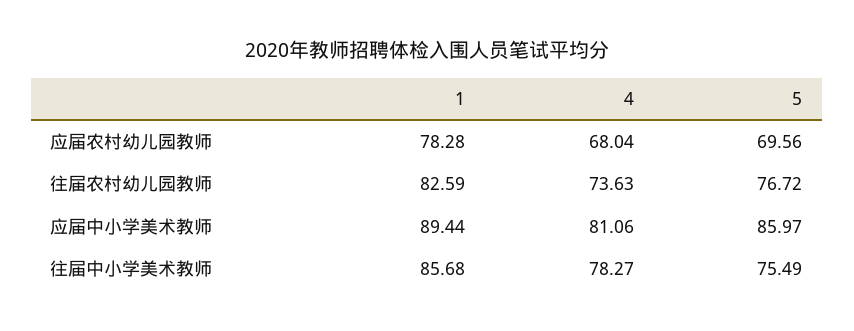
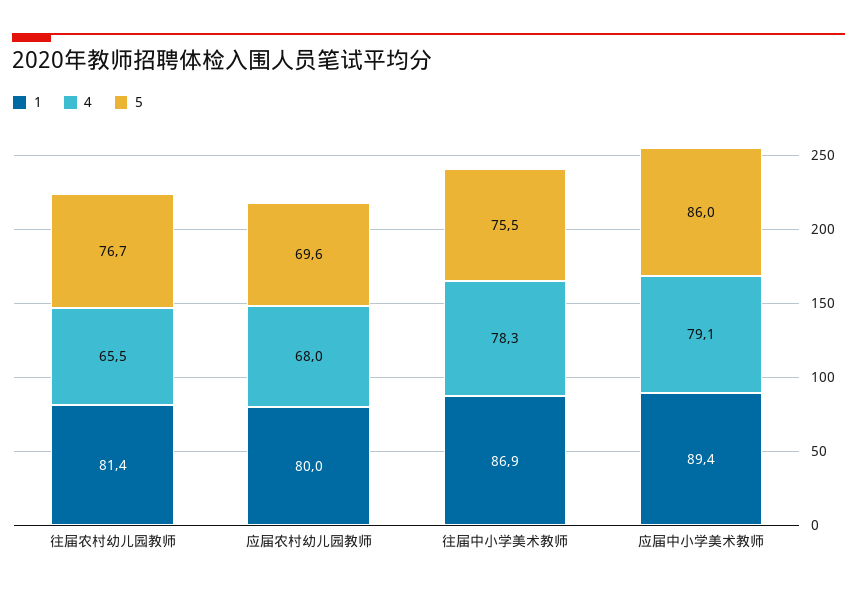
  {
    "1": {
-     "应届农村幼儿园教师": 78.28,
+     "应届农村幼儿园教师": 80,
-     "往届农村幼儿园教师": 82.59,
+     "往届农村幼儿园教师": 81.4,
      "应届中小学美术教师": 89.44,
-     "往届中小学美术教师": 85.68
+     "往届中小学美术教师": 86.9
    },
    "4": {
      "应届农村幼儿园教师": 68.04,
-     "往届农村幼儿园教师": 73.63,
+     "往届农村幼儿园教师": 65.5,
-     "应届中小学美术教师": 81.06,
+     "应届中小学美术教师": 79.1,
      "往届中小学美术教师": 78.27
    },
    "5": {
      "应届农村幼儿园教师": 69.56,
      "往届农村幼儿园教师": 76.72,
      "应届中小学美术教师": 85.97,
      "往届中小学美术教师": 75.49
    }
  }

